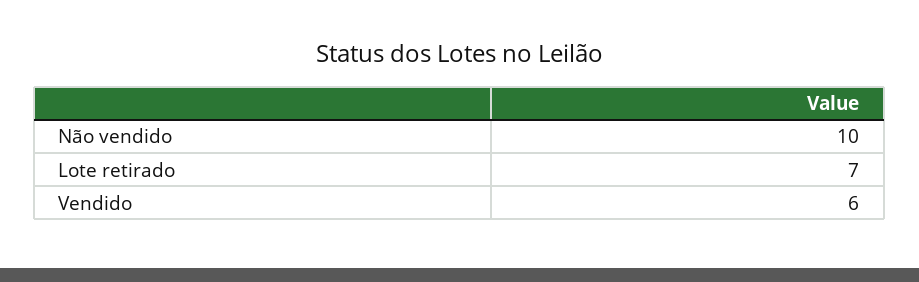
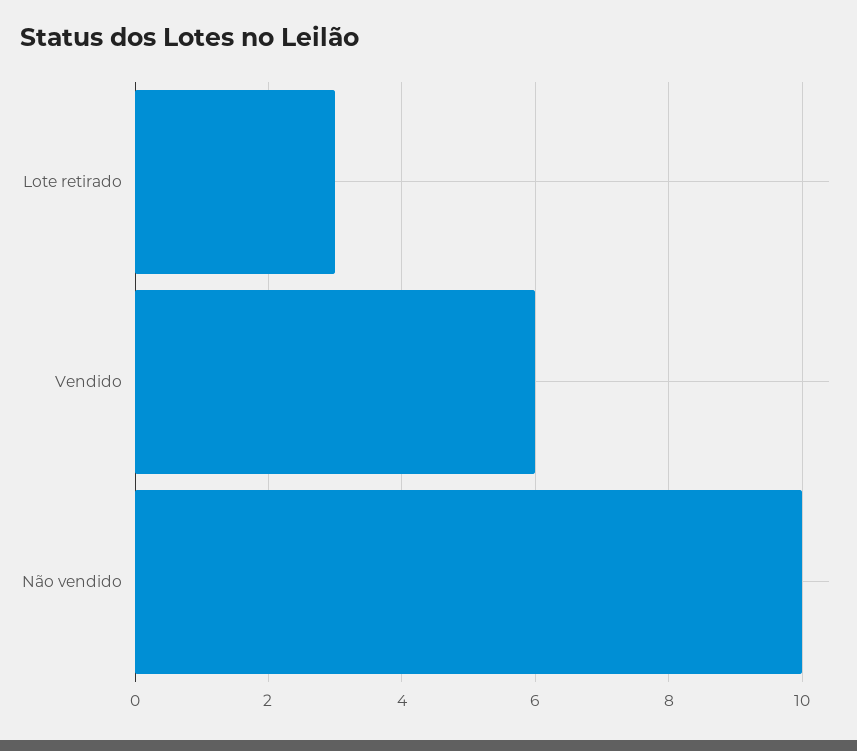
  {
    "Não vendido": 10,
-   "Lote retirado": 7,
+   "Lote retirado": 3,
    "Vendido": 6
  }

